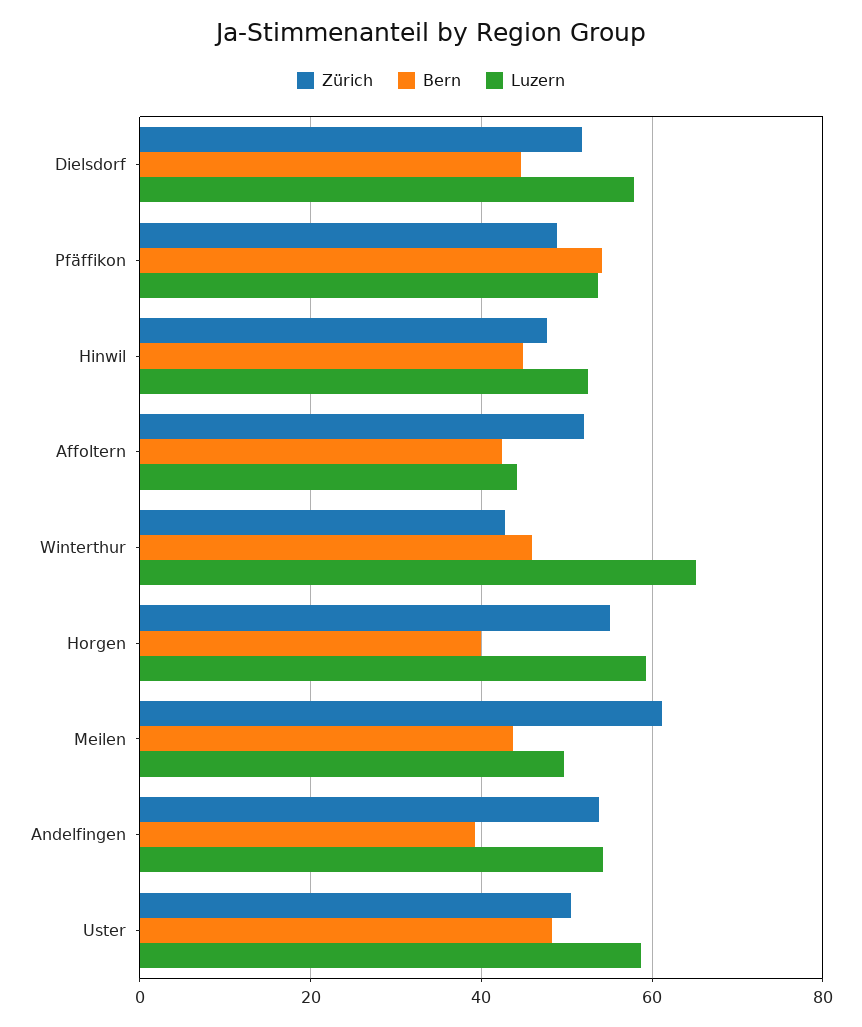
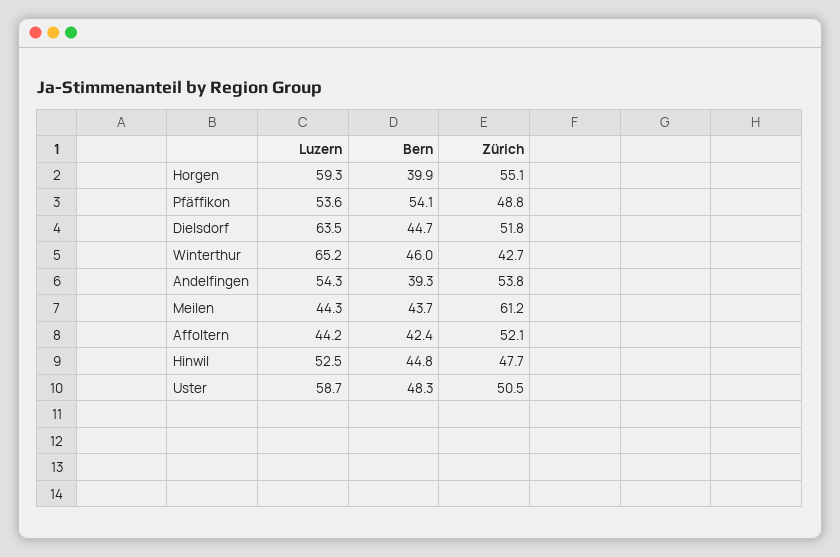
  {
    "Zürich": {
      "Dielsdorf": 51.8,
      "Pfäffikon": 48.8,
      "Hinwil": 47.7,
      "Affoltern": 52.1,
      "Winterthur": 42.7,
      "Horgen": 55.1,
      "Meilen": 61.2,
      "Andelfingen": 53.8,
      "Uster": 50.5
    },
    "Bern": {
      "Dielsdorf": 44.7,
      "Pfäffikon": 54.1,
      "Hinwil": 44.8,
      "Affoltern": 42.4,
      "Winterthur": 46,
      "Horgen": 39.9,
      "Meilen": 43.7,
      "Andelfingen": 39.3,
      "Uster": 48.3
    },
    "Luzern": {
-     "Dielsdorf": 58,
+     "Dielsdorf": 63.5,
      "Pfäffikon": 53.6,
      "Hinwil": 52.5,
      "Affoltern": 44.2,
      "Winterthur": 65.2,
      "Horgen": 59.3,
-     "Meilen": 50,
+     "Meilen": 44.3,
      "Andelfingen": 54.3,
      "Uster": 58.7
    }
  }

